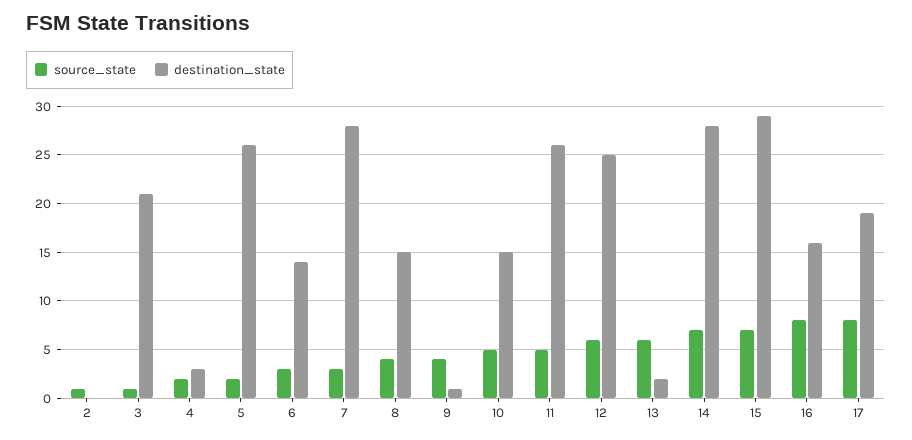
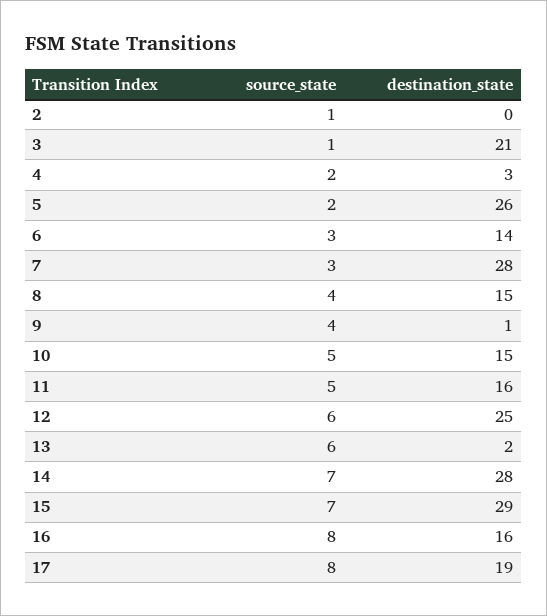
  {
    "source_state": {
      "2": 1,
      "3": 1,
      "4": 2,
      "5": 2,
      "6": 3,
      "7": 3,
      "8": 4,
      "9": 4,
      "10": 5,
      "11": 5,
      "12": 6,
      "13": 6,
      "14": 7,
      "15": 7,
      "16": 8,
      "17": 8
    },
    "destination_state": {
      "2": 0,
      "3": 21,
      "4": 3,
      "5": 26,
      "6": 14,
      "7": 28,
      "8": 15,
      "9": 1,
      "10": 15,
-     "11": 26,
+     "11": 16,
      "12": 25,
      "13": 2,
      "14": 28,
      "15": 29,
      "16": 16,
      "17": 19
    }
  }

